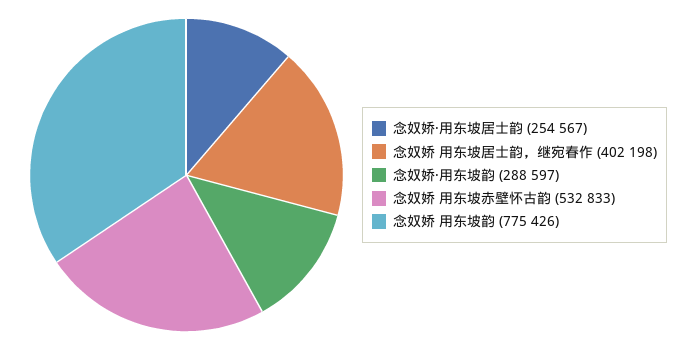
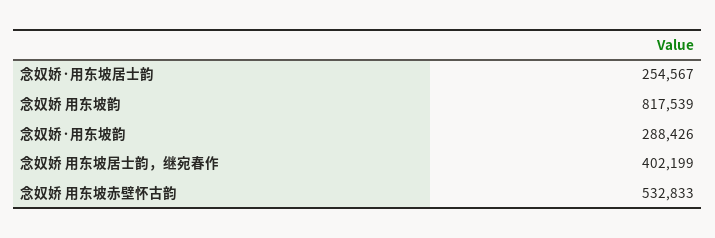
  {
    "念奴娇·用东坡居士韵": 254567,
-   "念奴娇 用东坡居士韵，继宛春作": 402198,
+   "念奴娇 用东坡居士韵，继宛春作": 402199,
-   "念奴娇·用东坡韵": 288597,
+   "念奴娇·用东坡韵": 288426,
    "念奴娇 用东坡赤壁怀古韵": 532833,
-   "念奴娇 用东坡韵": 775426
+   "念奴娇 用东坡韵": 817539
  }

